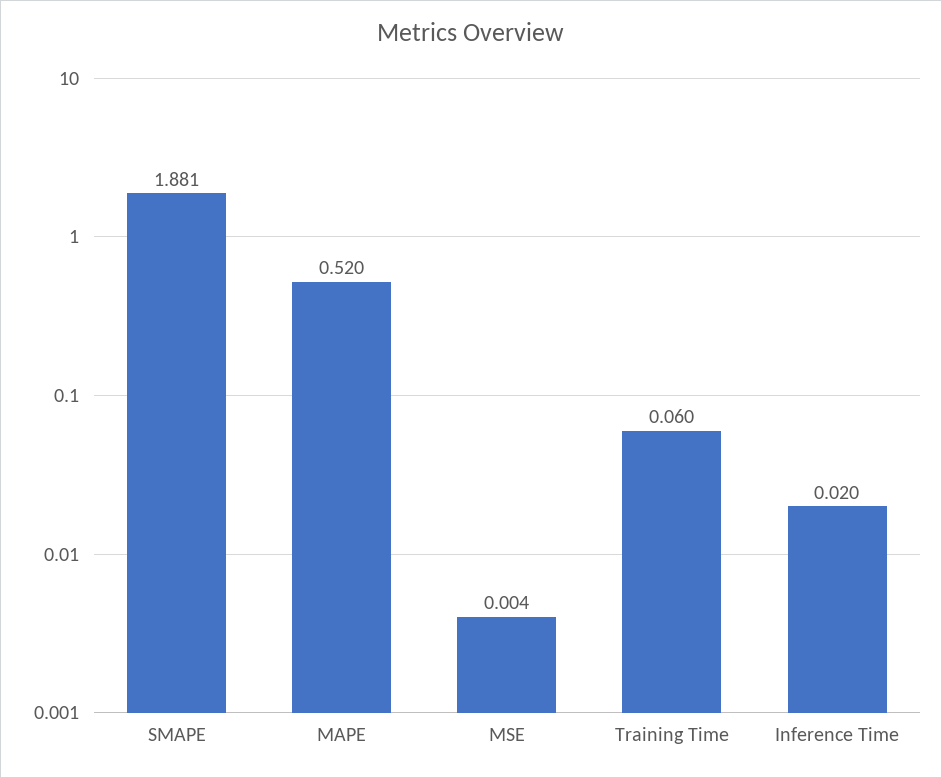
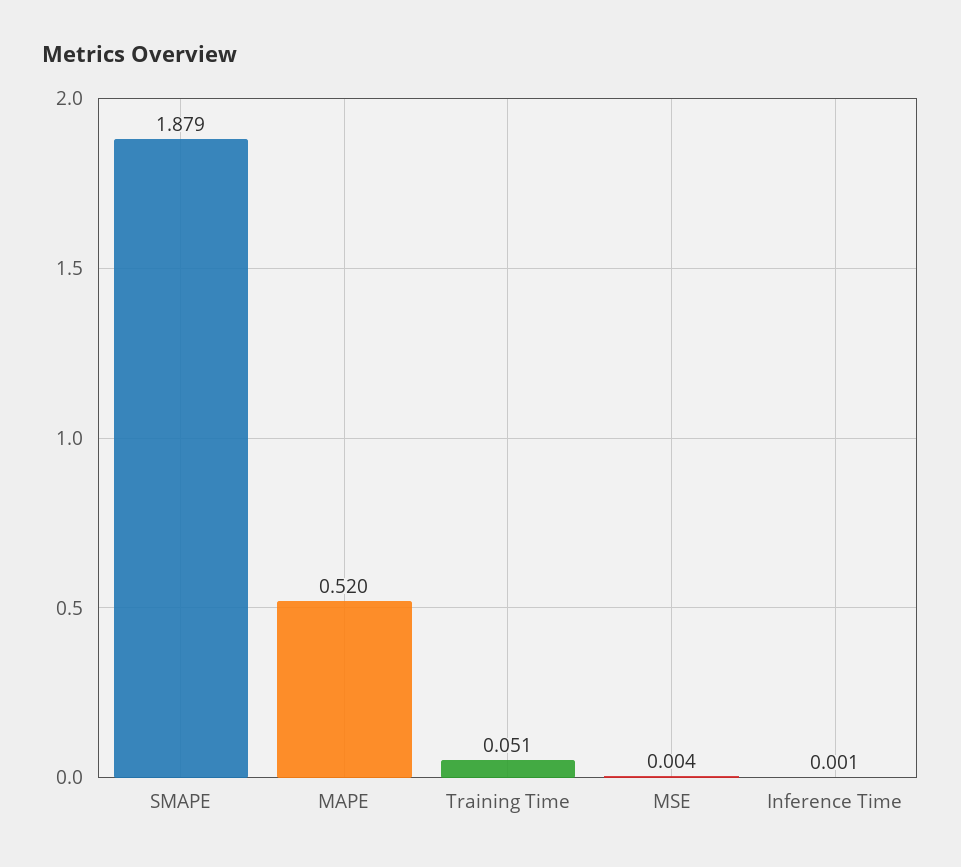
  {
-   "SMAPE": 1.881,
+   "SMAPE": 1.879,
    "MAPE": 0.52,
    "MSE": 0.004,
-   "Training Time": 0.06,
+   "Training Time": 0.051,
-   "Inference Time": 0.02
+   "Inference Time": 0.001
  }

